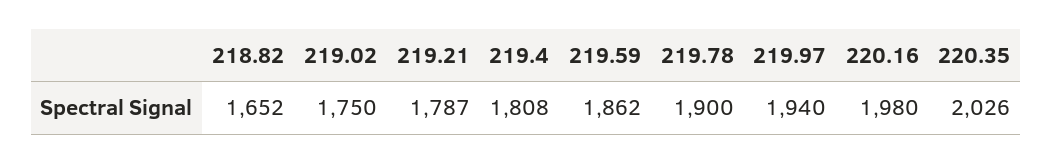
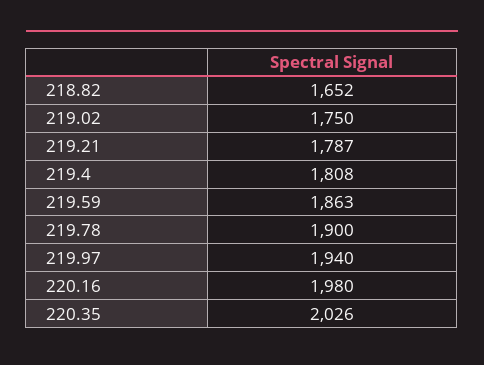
  {
    "218.82": 1652,
    "219.02": 1750,
    "219.21": 1787,
    "219.4": 1808,
-   "219.59": 1862,
+   "219.59": 1863,
    "219.78": 1900,
    "219.97": 1940,
    "220.16": 1980,
    "220.35": 2026
  }

